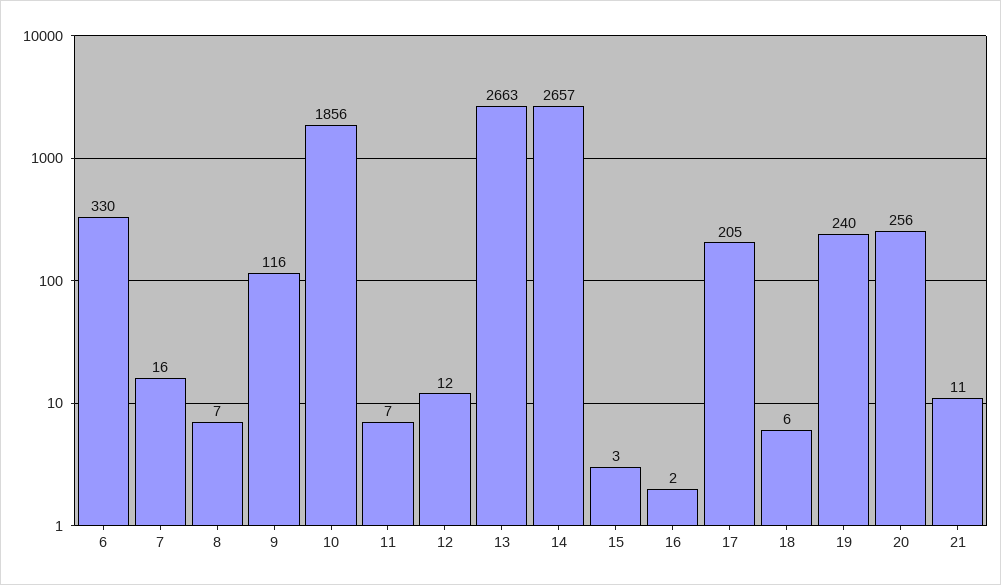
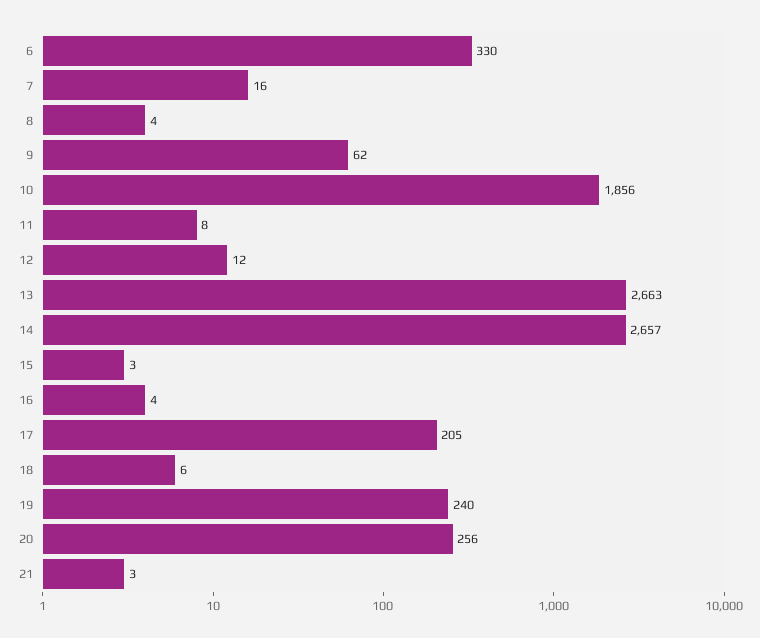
  {
    "6": 330,
    "7": 16,
-   "8": 7,
+   "8": 4,
-   "9": 116,
+   "9": 62,
    "10": 1856,
-   "11": 7,
+   "11": 8,
    "12": 12,
    "13": 2663,
    "14": 2657,
    "15": 3,
-   "16": 2,
+   "16": 4,
    "17": 205,
    "18": 6,
    "19": 240,
    "20": 256,
-   "21": 11
+   "21": 3
  }

